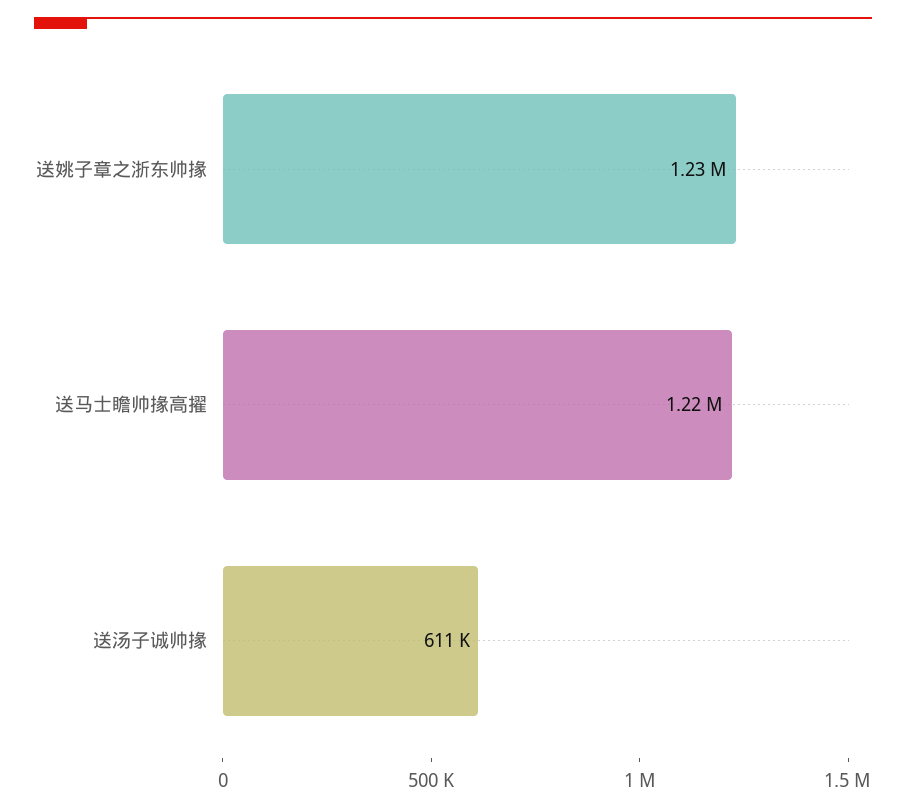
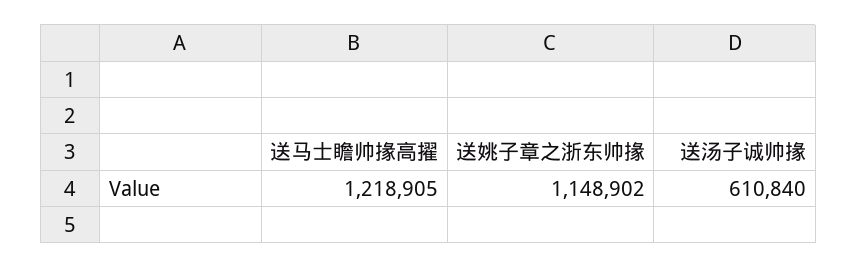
  {
-   "送姚子章之浙东帅掾": 1230000,
+   "送姚子章之浙东帅掾": 1148902,
    "送马士瞻帅掾高擢": 1218905,
    "送汤子诚帅掾": 610840
  }

